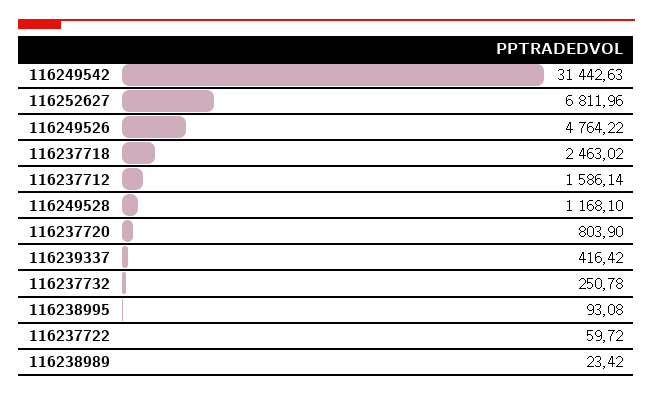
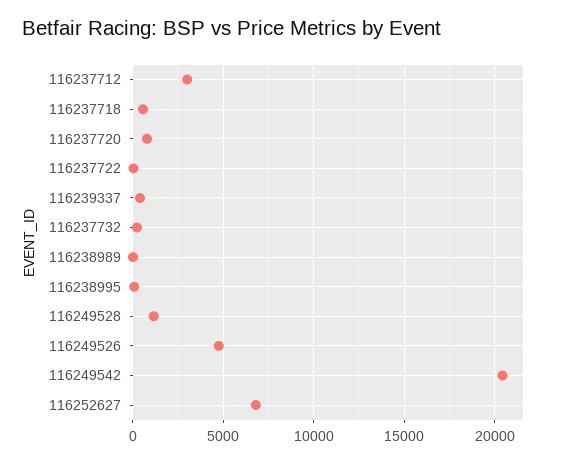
  {
-   "116249542": 31442.63,
+   "116249542": 20500,
    "116252627": 6811.96,
    "116249526": 4764.22,
-   "116237718": 2463.02,
+   "116237718": 500,
-   "116237712": 1586.14,
+   "116237712": 3000,
    "116249528": 1168.1,
    "116237720": 803.9,
    "116239337": 416.42,
    "116237732": 250.78,
    "116238995": 93.08,
    "116237722": 59.72,
    "116238989": 23.42
  }

